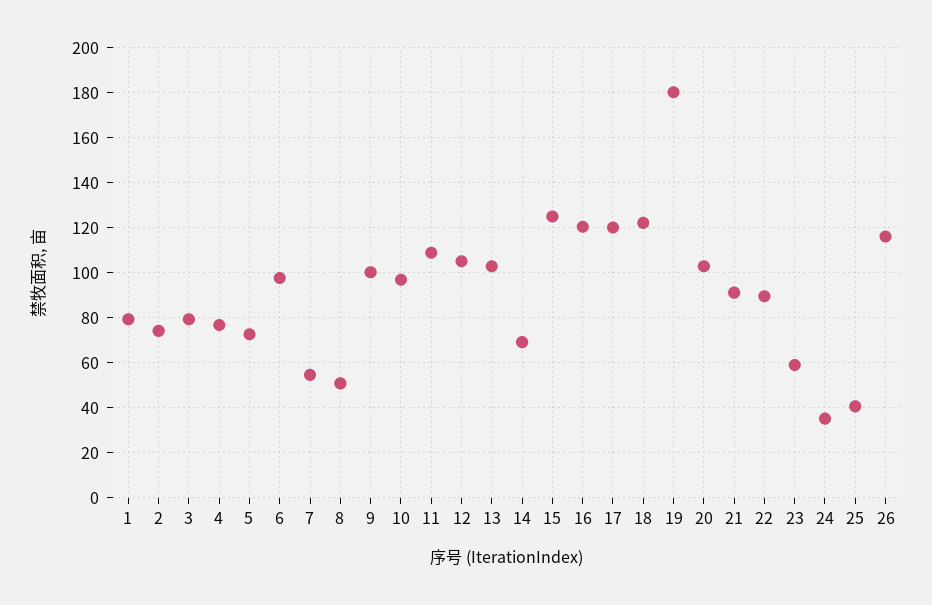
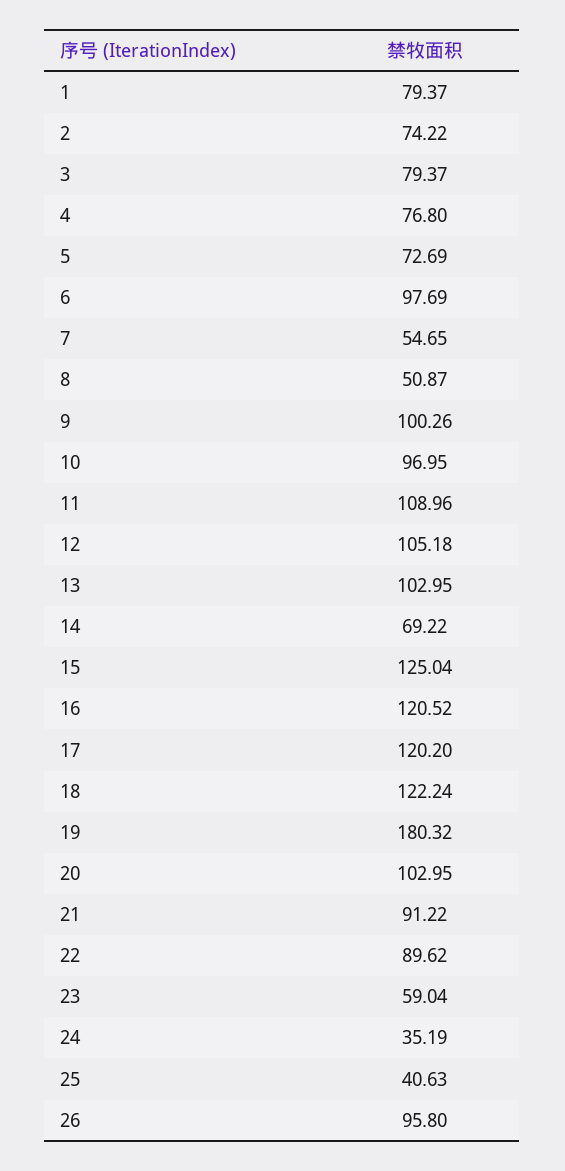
  {
    "1": 79.37,
    "2": 74.22,
    "3": 79.37,
    "4": 76.8,
    "5": 72.69,
    "6": 97.69,
    "7": 54.65,
    "8": 50.87,
    "9": 100.26,
    "10": 96.95,
    "11": 108.96,
    "12": 105.18,
    "13": 102.95,
    "14": 69.22,
    "15": 125.04,
    "16": 120.52,
    "17": 120.2,
    "18": 122.24,
    "19": 180.32,
    "20": 102.95,
    "21": 91.22,
    "22": 89.62,
    "23": 59.04,
    "24": 35.19,
    "25": 40.63,
-   "26": 115
+   "26": 95.8
  }

